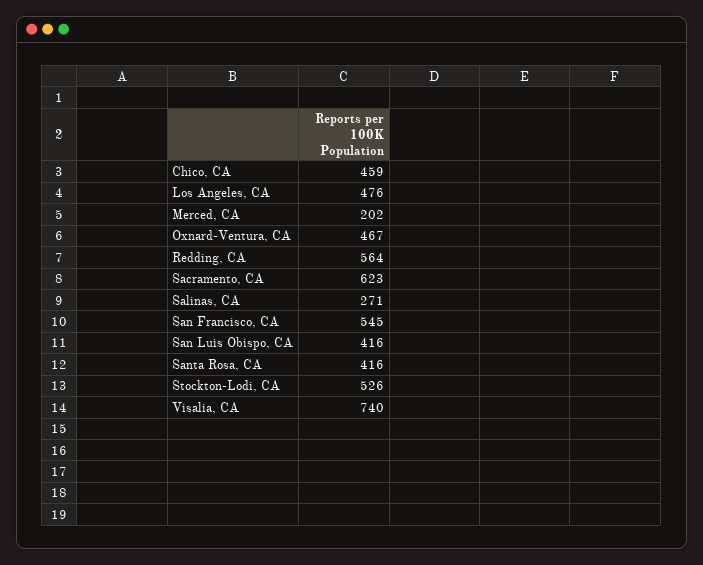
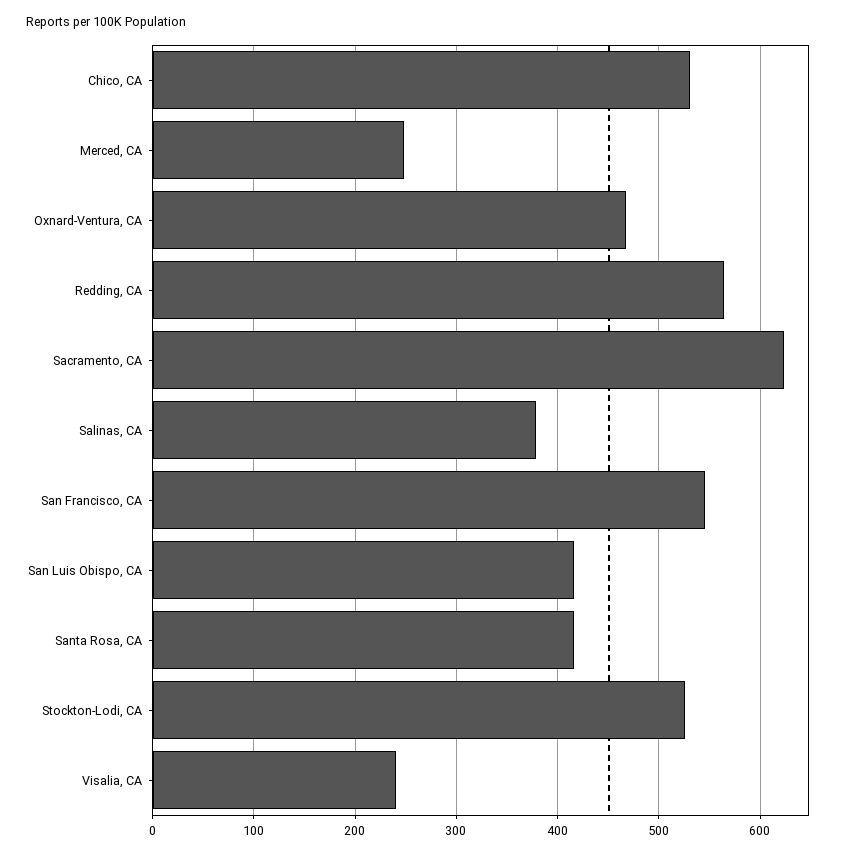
  {
-   "Chico, CA": 459,
+   "Chico, CA": 530,
-   "Los Angeles, CA": 476,
-   "Merced, CA": 202,
+   "Merced, CA": 250,
    "Oxnard-Ventura, CA": 467,
    "Redding, CA": 564,
    "Sacramento, CA": 623,
-   "Salinas, CA": 271,
+   "Salinas, CA": 380,
    "San Francisco, CA": 545,
    "San Luis Obispo, CA": 416,
    "Santa Rosa, CA": 416,
    "Stockton-Lodi, CA": 526,
-   "Visalia, CA": 740
+   "Visalia, CA": 240
  }

